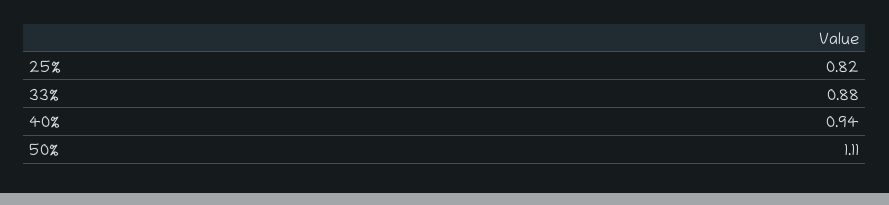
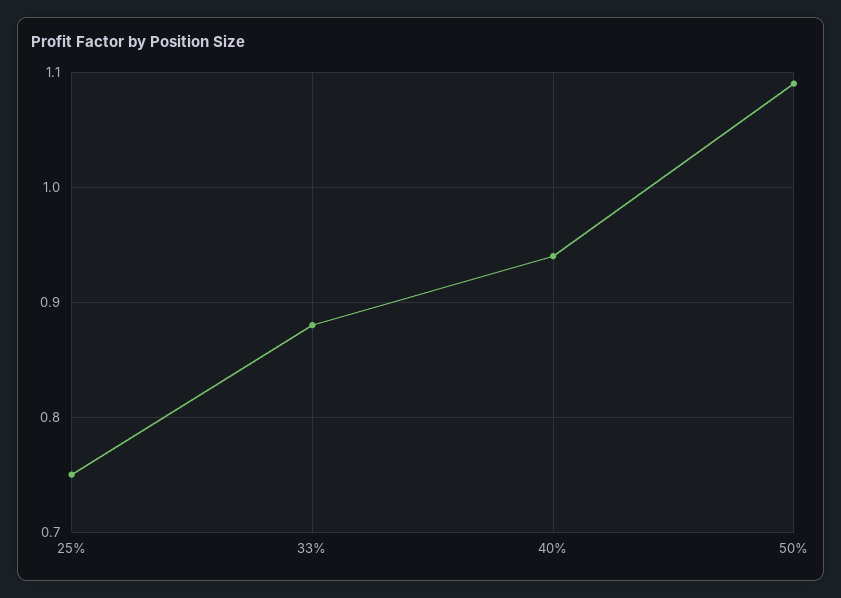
  {
-   "25%": 0.82,
+   "25%": 0.75,
    "33%": 0.88,
    "40%": 0.94,
-   "50%": 1.11
+   "50%": 1.09
  }

